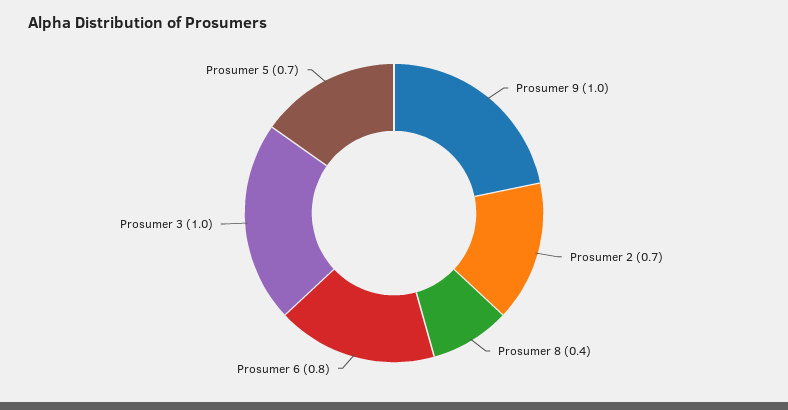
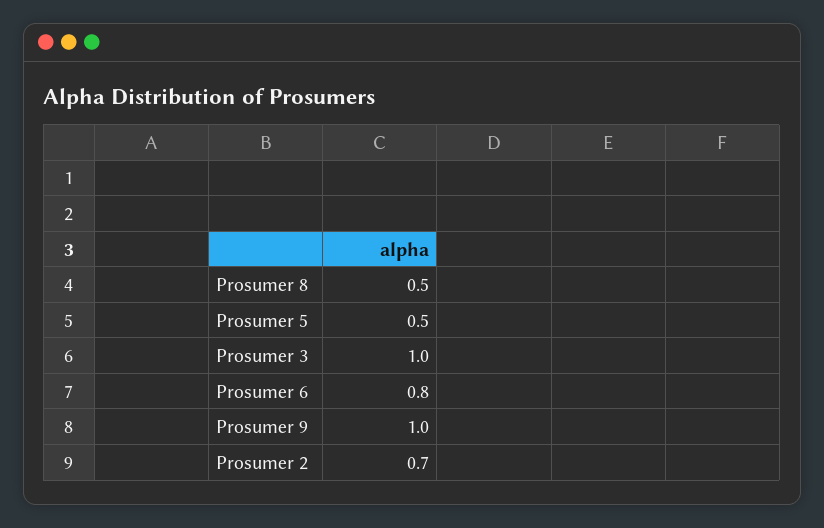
  {
    "Prosumer 9": 1,
    "Prosumer 2": 0.7,
-   "Prosumer 8": 0.4,
+   "Prosumer 8": 0.5,
    "Prosumer 6": 0.8,
    "Prosumer 3": 1,
-   "Prosumer 5": 0.7
+   "Prosumer 5": 0.5
  }

